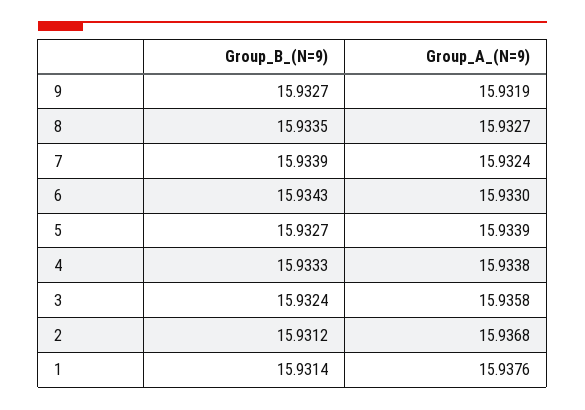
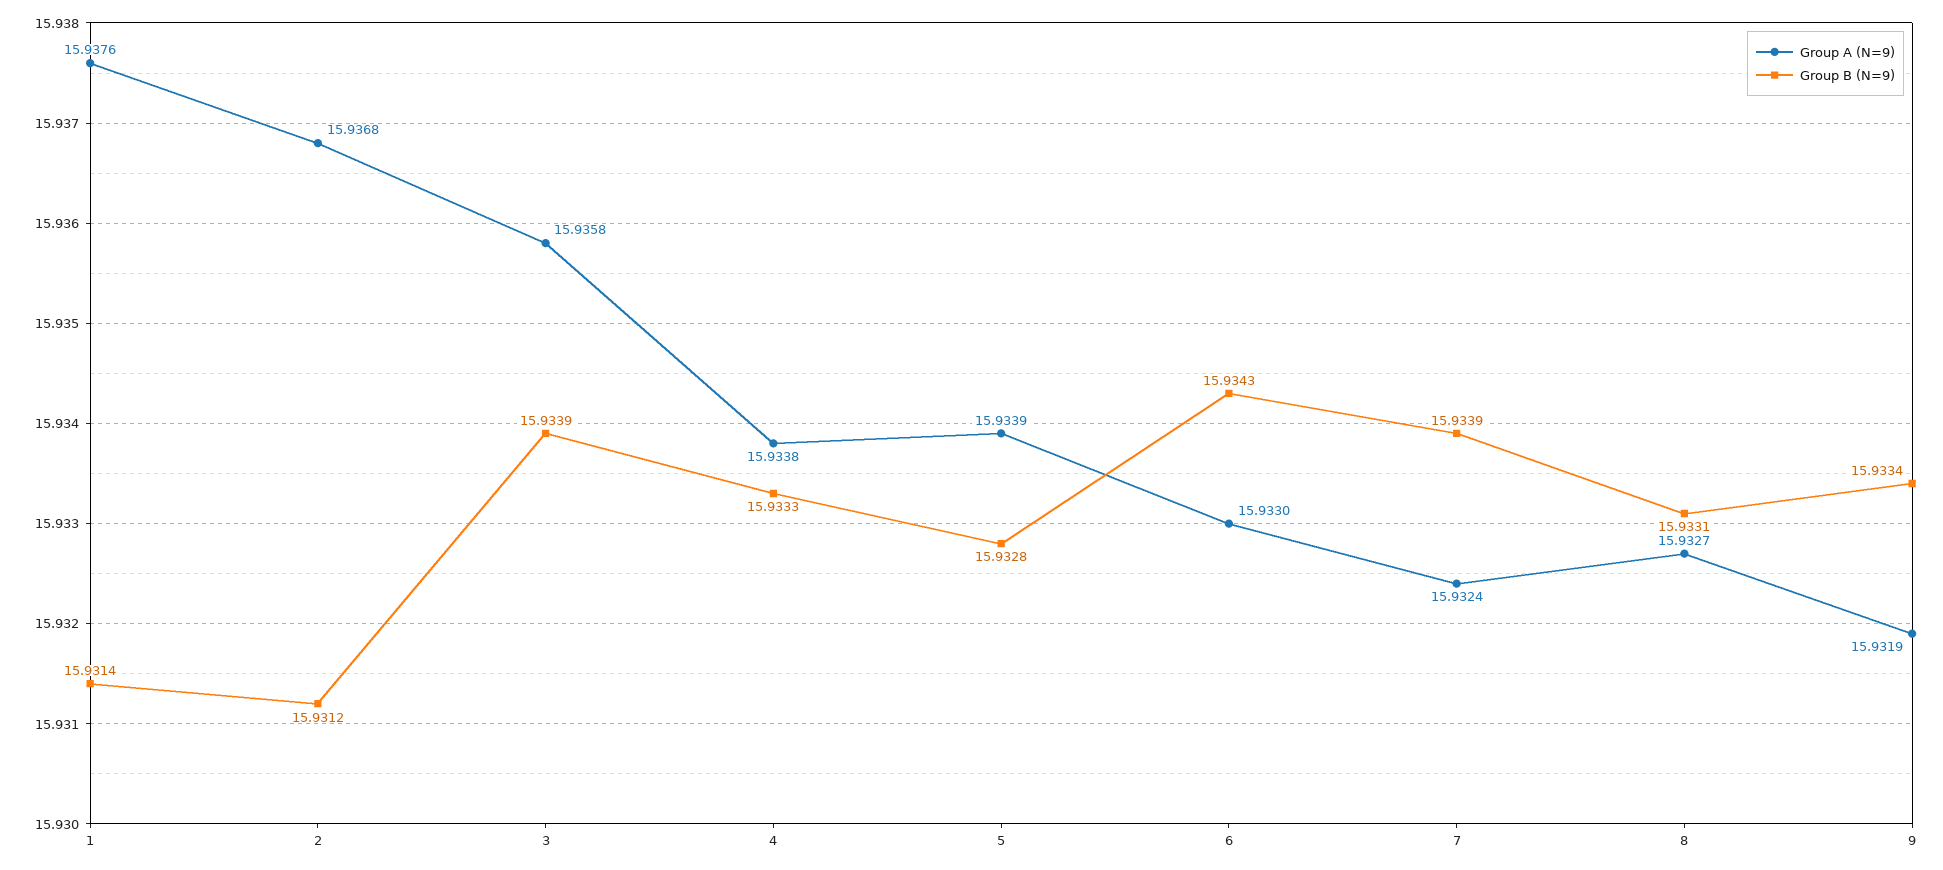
  {
    "Group_B_(N=9)": {
-     "9": 15.9327,
+     "9": 15.9334,
-     "8": 15.9335,
+     "8": 15.9331,
      "7": 15.9339,
      "6": 15.9343,
-     "5": 15.9327,
+     "5": 15.9328,
      "4": 15.9333,
-     "3": 15.9324,
+     "3": 15.9339,
      "2": 15.9312,
      "1": 15.9314
    },
    "Group_A_(N=9)": {
      "9": 15.9319,
      "8": 15.9327,
      "7": 15.9324,
      "6": 15.933,
      "5": 15.9339,
      "4": 15.9338,
      "3": 15.9358,
      "2": 15.9368,
      "1": 15.9376
    }
  }

